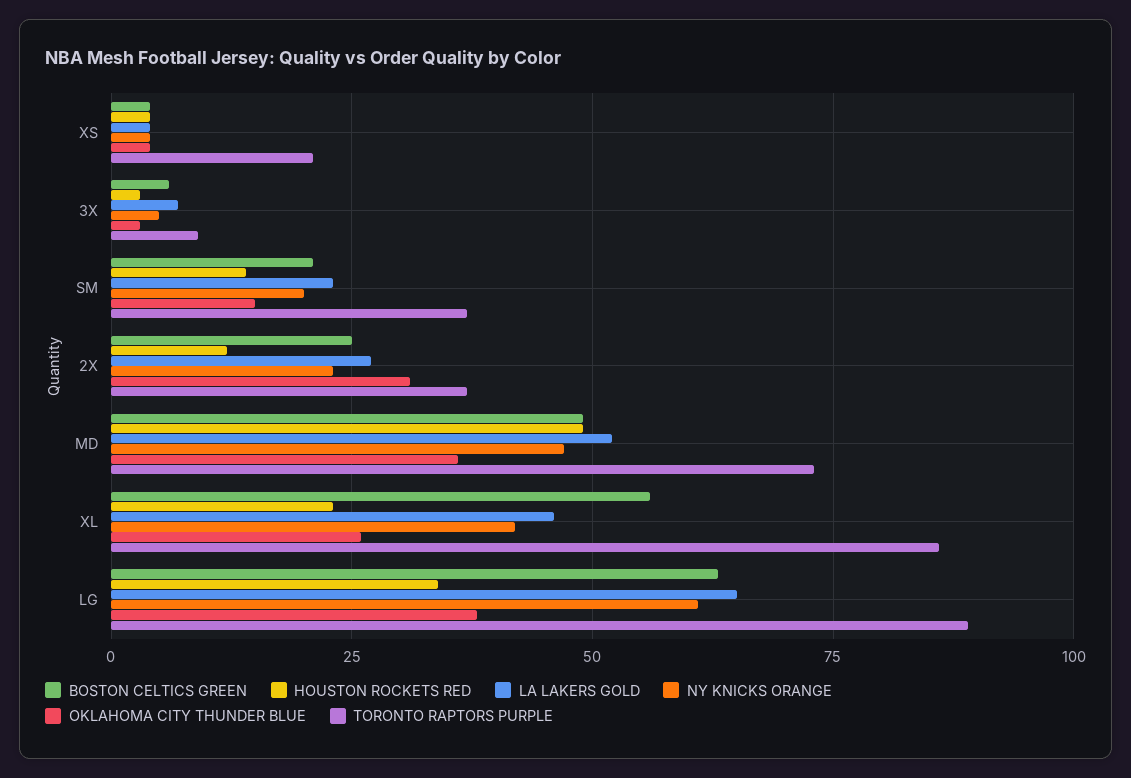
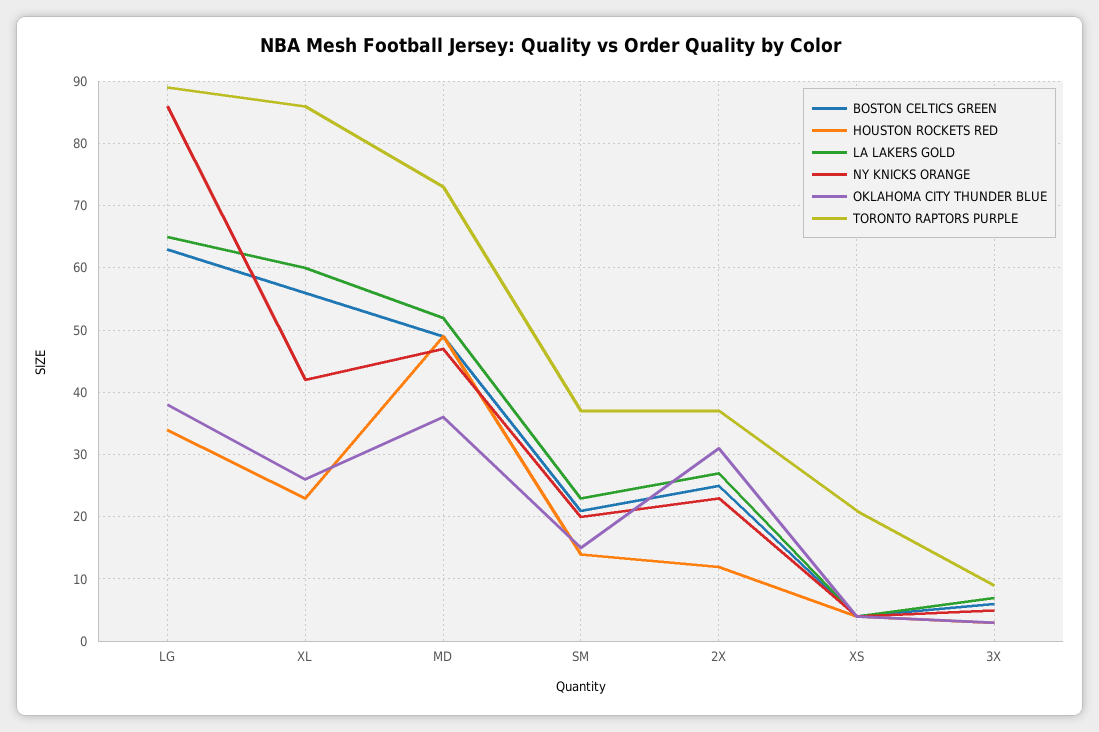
  {
    "BOSTON CELTICS GREEN": {
      "XS": 4,
      "3X": 6,
      "SM": 21,
      "2X": 25,
      "MD": 49,
      "XL": 56,
      "LG": 63
    },
    "HOUSTON ROCKETS RED": {
      "XS": 4,
      "3X": 3,
      "SM": 14,
      "2X": 12,
      "MD": 49,
      "XL": 23,
      "LG": 34
    },
    "LA LAKERS GOLD": {
      "XS": 4,
      "3X": 7,
      "SM": 23,
      "2X": 27,
      "MD": 52,
-     "XL": 45,
+     "XL": 60,
      "LG": 65
    },
    "NY KNICKS ORANGE": {
      "XS": 4,
      "3X": 5,
      "SM": 20,
      "2X": 23,
      "MD": 47,
      "XL": 42,
-     "LG": 60
+     "LG": 86
    },
    "OKLAHOMA CITY THUNDER BLUE": {
      "XS": 4,
      "3X": 3,
      "SM": 15,
      "2X": 31,
      "MD": 36,
      "XL": 26,
      "LG": 38
    },
    "TORONTO RAPTORS PURPLE": {
      "XS": 21,
      "3X": 9,
      "SM": 37,
      "2X": 37,
      "MD": 73,
      "XL": 86,
      "LG": 89
    }
  }

